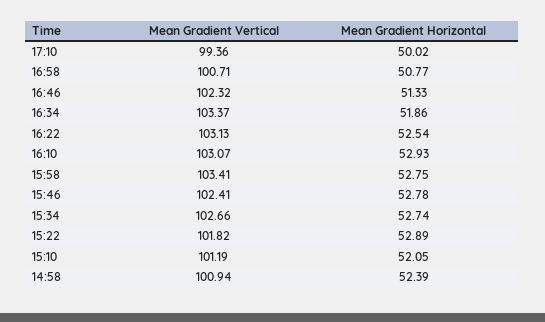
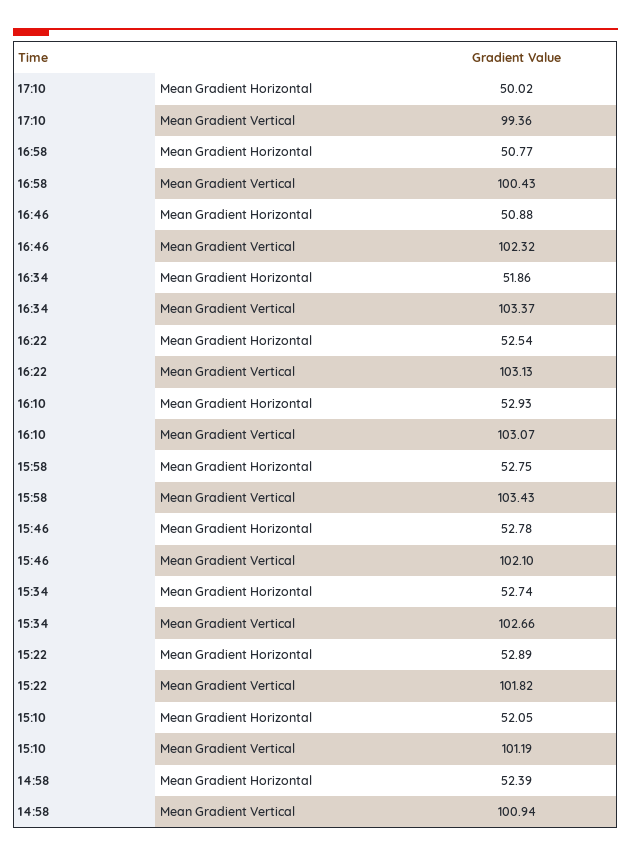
  {
    "Mean Gradient Vertical": {
      "17:10": 99.36,
-     "16:58": 100.71,
+     "16:58": 100.43,
      "16:46": 102.32,
      "16:34": 103.37,
      "16:22": 103.13,
      "16:10": 103.07,
-     "15:58": 103.41,
+     "15:58": 103.43,
-     "15:46": 102.41,
+     "15:46": 102.1,
      "15:34": 102.66,
      "15:22": 101.82,
      "15:10": 101.19,
      "14:58": 100.94
    },
    "Mean Gradient Horizontal": {
      "17:10": 50.02,
      "16:58": 50.77,
-     "16:46": 51.33,
+     "16:46": 50.88,
      "16:34": 51.86,
      "16:22": 52.54,
      "16:10": 52.93,
      "15:58": 52.75,
      "15:46": 52.78,
      "15:34": 52.74,
      "15:22": 52.89,
      "15:10": 52.05,
      "14:58": 52.39
    }
  }

